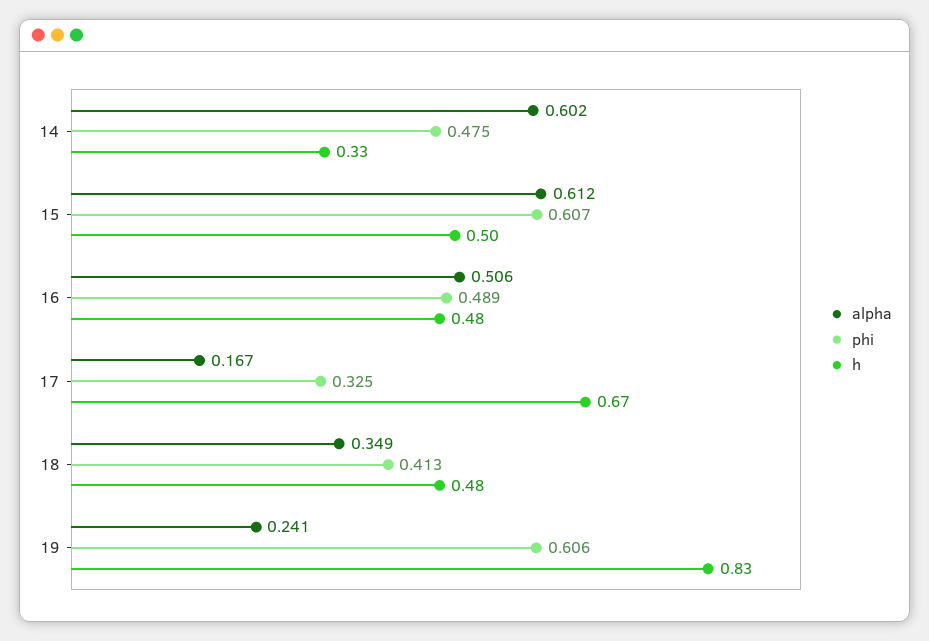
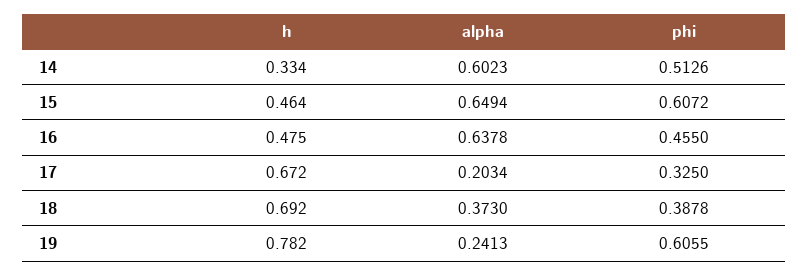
  {
    "alpha": {
      "14": 0.6023,
-     "15": 0.612,
+     "15": 0.6494,
-     "16": 0.506,
+     "16": 0.6378,
-     "17": 0.167,
+     "17": 0.2034,
-     "18": 0.349,
+     "18": 0.373,
      "19": 0.2413
    },
    "phi": {
-     "14": 0.475,
+     "14": 0.5126,
      "15": 0.6072,
-     "16": 0.489,
+     "16": 0.455,
      "17": 0.325,
-     "18": 0.413,
+     "18": 0.3878,
      "19": 0.6055
    },
    "h": {
      "14": 0.334,
-     "15": 0.5,
+     "15": 0.464,
      "16": 0.475,
      "17": 0.672,
-     "18": 0.48,
+     "18": 0.692,
-     "19": 0.83
+     "19": 0.782
    }
  }

